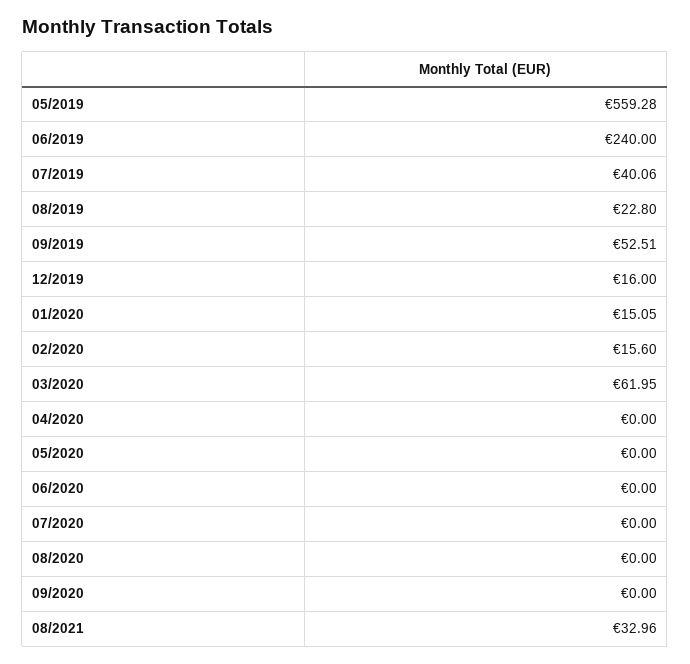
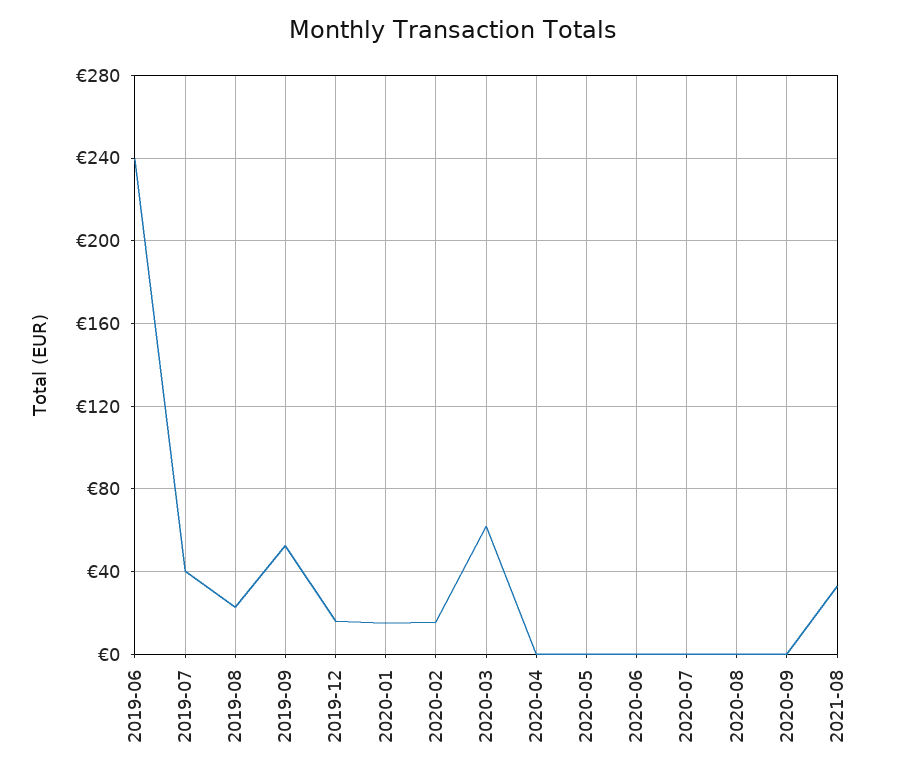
  {
-   "05/2019": 559.28,
    "06/2019": 240,
    "07/2019": 40.06,
    "08/2019": 22.8,
    "09/2019": 52.51,
    "12/2019": 16,
    "01/2020": 15.05,
    "02/2020": 15.6,
    "03/2020": 61.95,
    "04/2020": 0,
    "05/2020": 0,
    "06/2020": 0,
    "07/2020": 0,
    "08/2020": 0,
    "09/2020": 0,
    "08/2021": 32.96
  }

